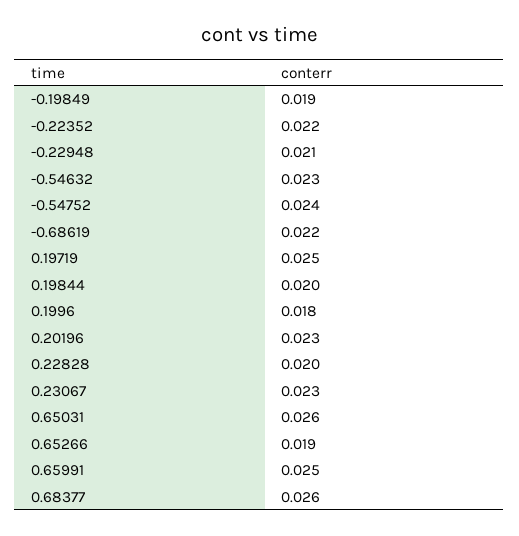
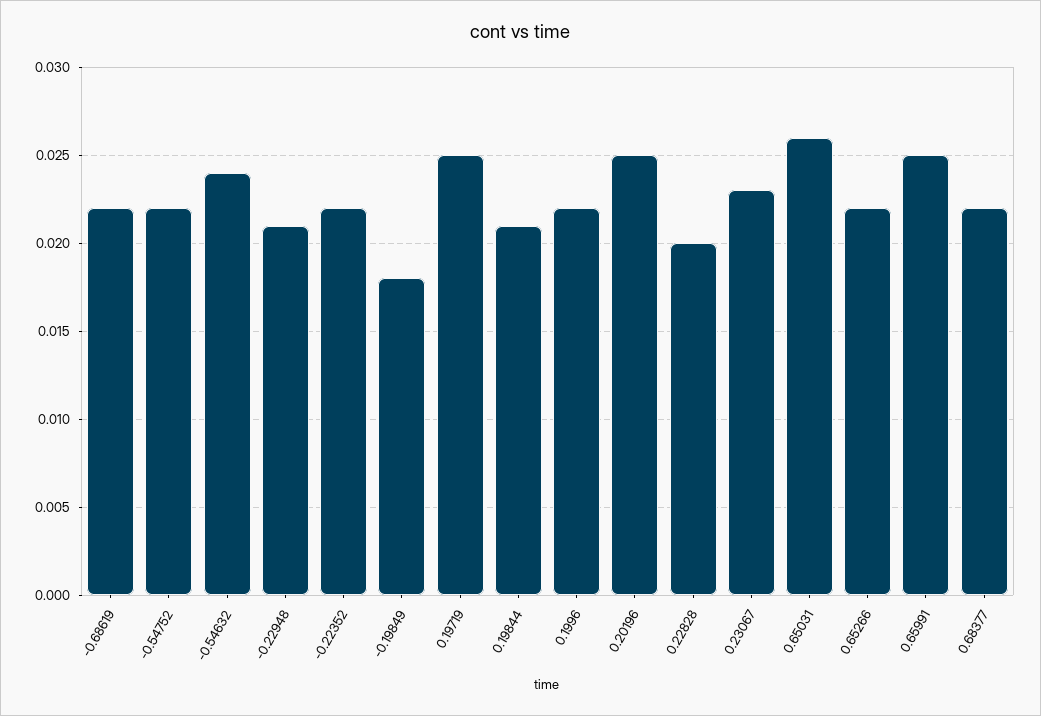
  {
-   "-0.19849": 0.019,
+   "-0.19849": 0.018,
    "-0.22352": 0.022,
    "-0.22948": 0.021,
-   "-0.54632": 0.023,
+   "-0.54632": 0.024,
-   "-0.54752": 0.024,
+   "-0.54752": 0.022,
    "-0.68619": 0.022,
    "0.19719": 0.025,
-   "0.19844": 0.02,
+   "0.19844": 0.021,
-   "0.1996": 0.018,
+   "0.1996": 0.022,
-   "0.20196": 0.023,
+   "0.20196": 0.025,
    "0.22828": 0.02,
    "0.23067": 0.023,
    "0.65031": 0.026,
-   "0.65266": 0.019,
+   "0.65266": 0.022,
    "0.65991": 0.025,
-   "0.68377": 0.026
+   "0.68377": 0.022
  }

